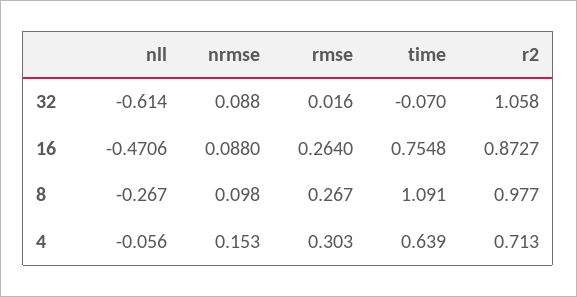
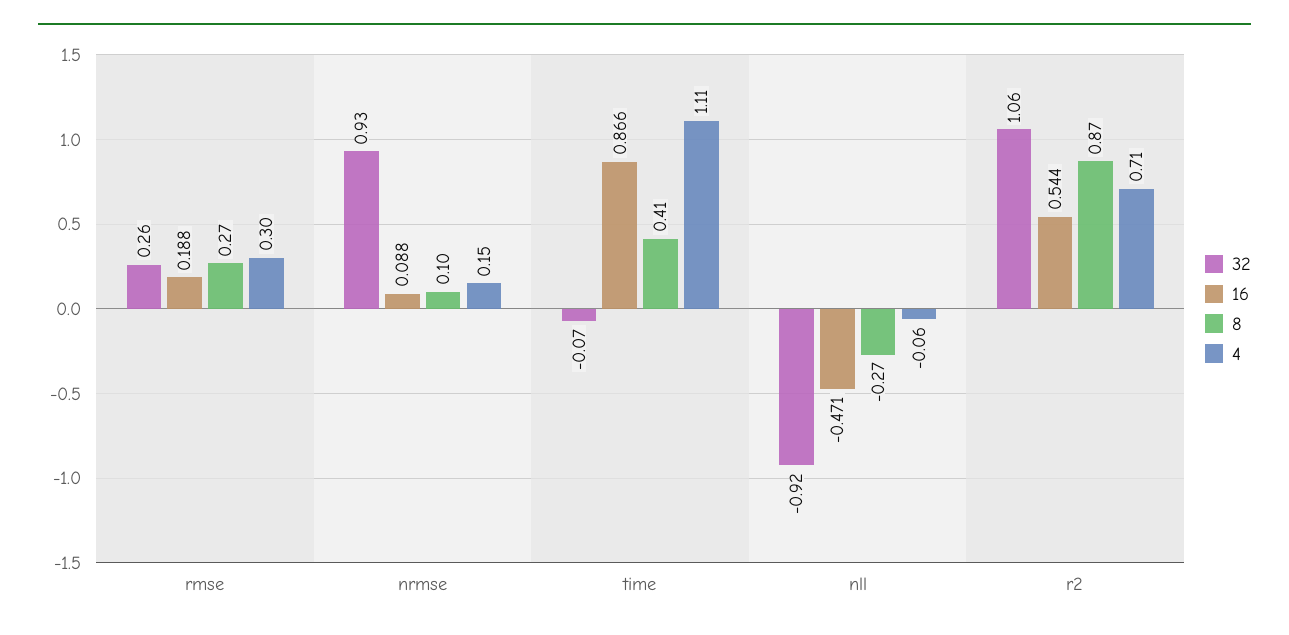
  {
    "32": {
-     "nll": -0.614,
+     "nll": -0.92,
-     "nrmse": 0.088,
+     "nrmse": 0.93,
-     "rmse": 0.016,
+     "rmse": 0.26,
      "time": -0.07,
      "r2": 1.058
    },
    "16": {
      "nll": -0.4706,
      "nrmse": 0.088,
-     "rmse": 0.264,
+     "rmse": 0.188,
-     "time": 0.7548,
+     "time": 0.866,
-     "r2": 0.8727
+     "r2": 0.544
    },
    "8": {
      "nll": -0.267,
      "nrmse": 0.098,
      "rmse": 0.267,
-     "time": 1.091,
+     "time": 0.41,
-     "r2": 0.977
+     "r2": 0.87
    },
    "4": {
      "nll": -0.056,
      "nrmse": 0.153,
      "rmse": 0.303,
-     "time": 0.639,
+     "time": 1.11,
      "r2": 0.713
    }
  }

